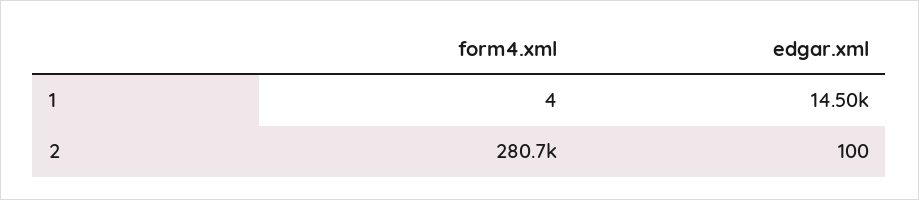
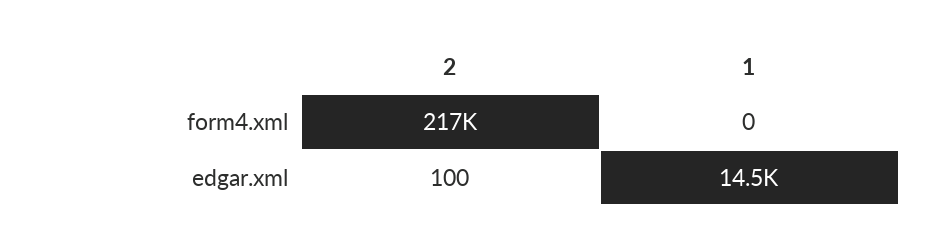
  {
    "form4.xml": {
-     "1": 4,
+     "1": 0,
-     "2": 280700
+     "2": 217000
    },
    "edgar.xml": {
      "1": 14500,
      "2": 100
    }
  }

